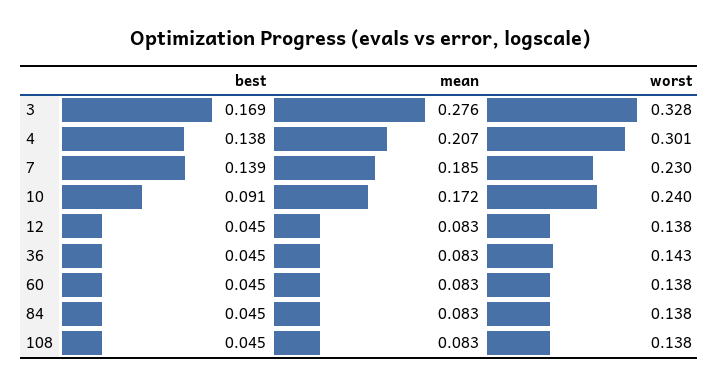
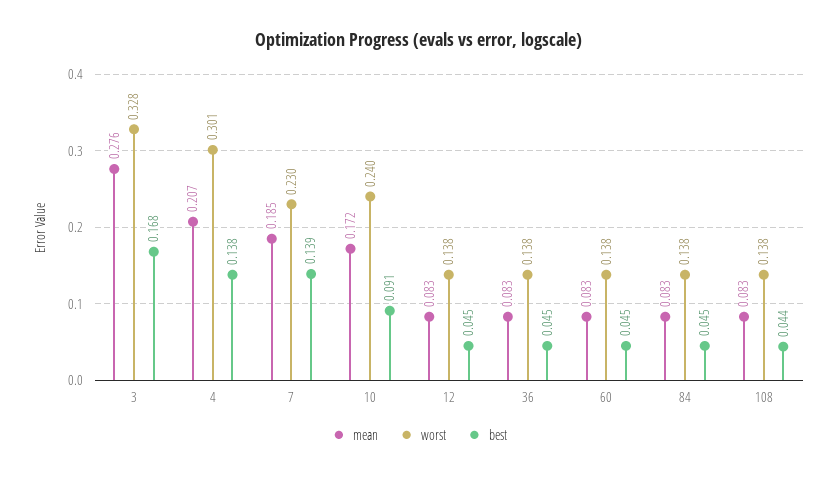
  {
    "best": {
-     "3": 0.169,
+     "3": 0.168,
      "4": 0.138,
      "7": 0.139,
      "10": 0.091,
      "12": 0.045,
      "36": 0.045,
      "60": 0.045,
      "84": 0.045,
-     "108": 0.045
+     "108": 0.044
    },
    "mean": {
      "3": 0.276,
      "4": 0.207,
      "7": 0.185,
      "10": 0.172,
      "12": 0.083,
      "36": 0.083,
      "60": 0.083,
      "84": 0.083,
      "108": 0.083
    },
    "worst": {
      "3": 0.328,
      "4": 0.301,
      "7": 0.23,
      "10": 0.24,
      "12": 0.138,
-     "36": 0.143,
+     "36": 0.138,
      "60": 0.138,
      "84": 0.138,
      "108": 0.138
    }
  }

